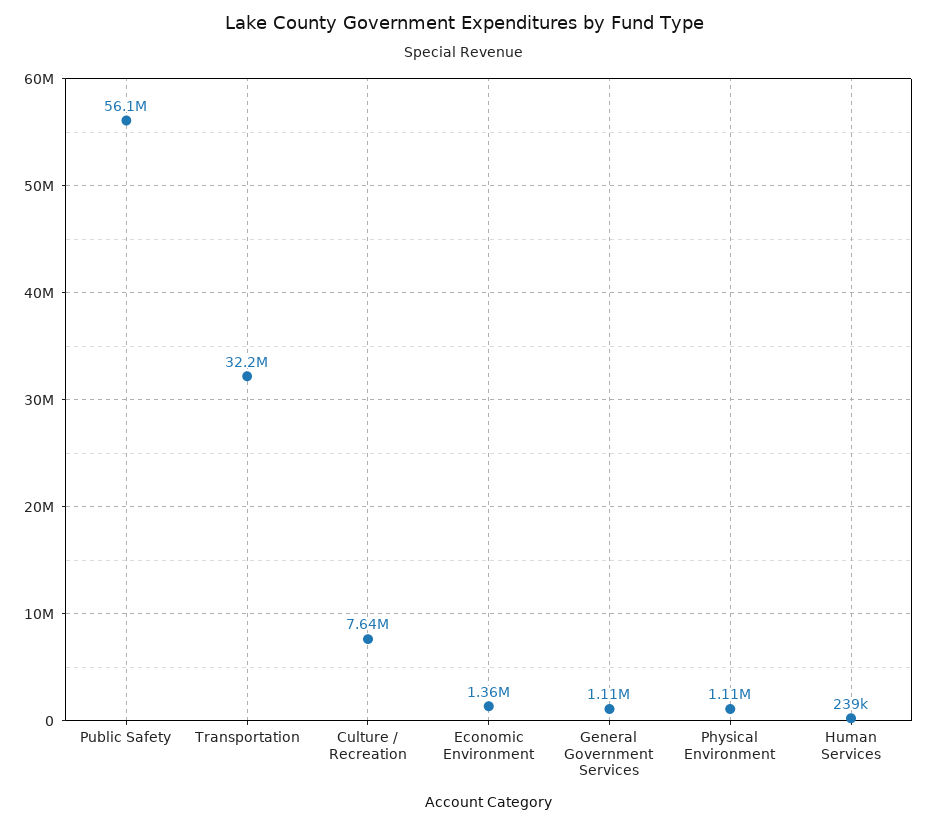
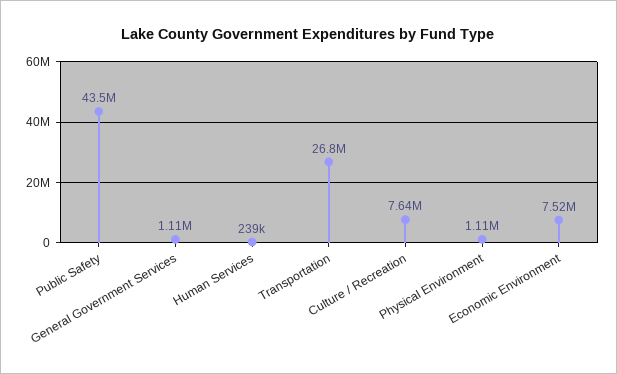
  {
-   "Public Safety": 56100000,
+   "Public Safety": 43500000,
-   "Transportation": 32200000,
+   "Transportation": 26800000,
    "Culture / Recreation": 7640000,
-   "Economic Environment": 1360000,
+   "Economic Environment": 7520000,
    "General Government Services": 1110000,
    "Physical Environment": 1110000,
    "Human Services": 239000
  }

